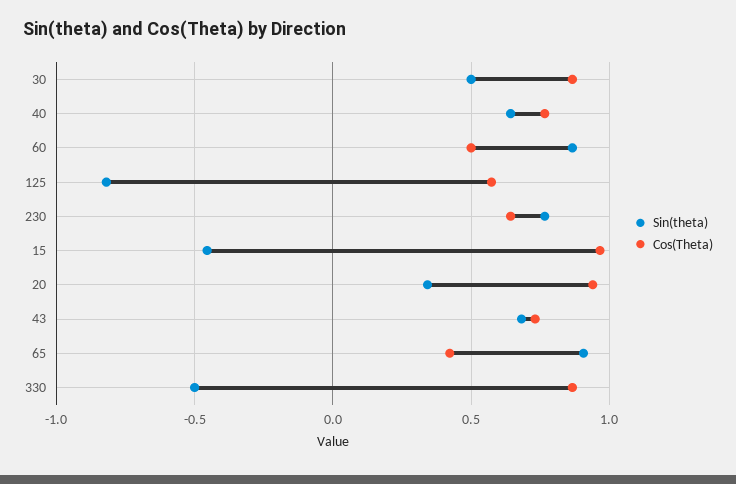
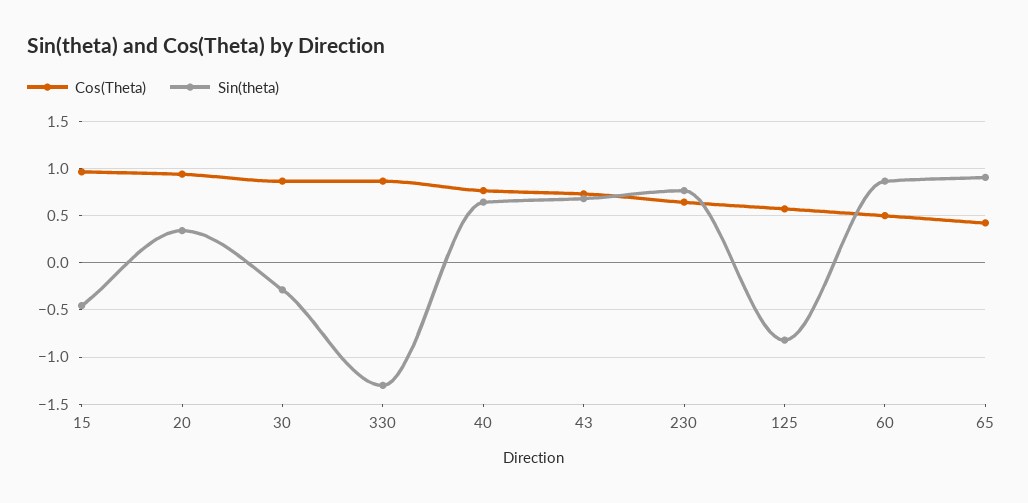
  {
    "Sin(theta)": {
-     "30": 0.5,
+     "30": -0.3,
      "40": 0.65,
      "60": 0.85,
      "125": -0.8,
      "230": 0.75,
      "15": -0.45,
      "20": 0.35,
      "43": 0.7,
      "65": 0.9,
-     "330": -0.5
+     "330": -1.3
    },
    "Cos(Theta)": {
      "30": 0.85,
      "40": 0.75,
      "60": 0.5,
      "125": 0.55,
      "230": 0.65,
      "15": 0.95,
      "20": 0.95,
      "43": 0.75,
      "65": 0.4,
      "330": 0.85
    }
  }

